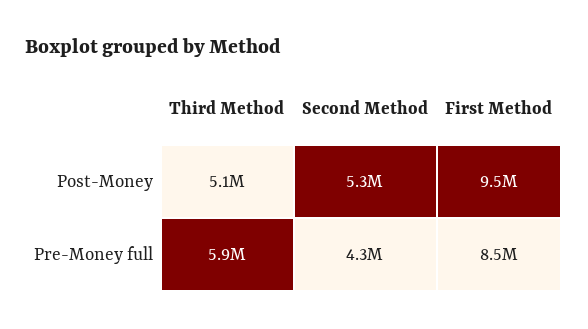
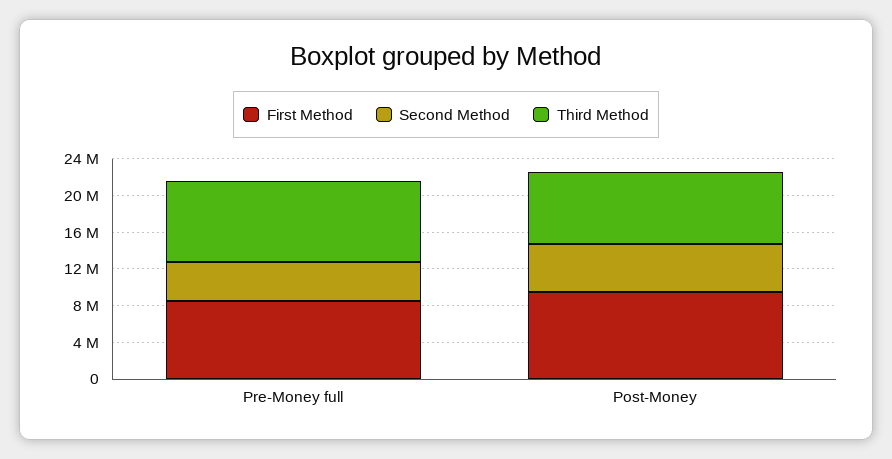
  {
    "Third Method": {
-     "Post-Money": 5100000,
+     "Post-Money": 8000000,
-     "Pre-Money full": 5900000
+     "Pre-Money full": 9000000
    },
    "Second Method": {
      "Post-Money": 5300000,
      "Pre-Money full": 4300000
    },
    "First Method": {
      "Post-Money": 9500000,
      "Pre-Money full": 8500000
    }
  }

